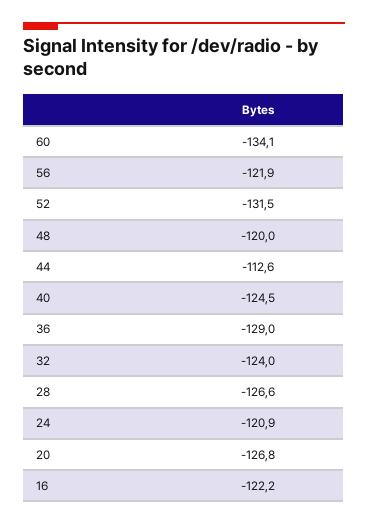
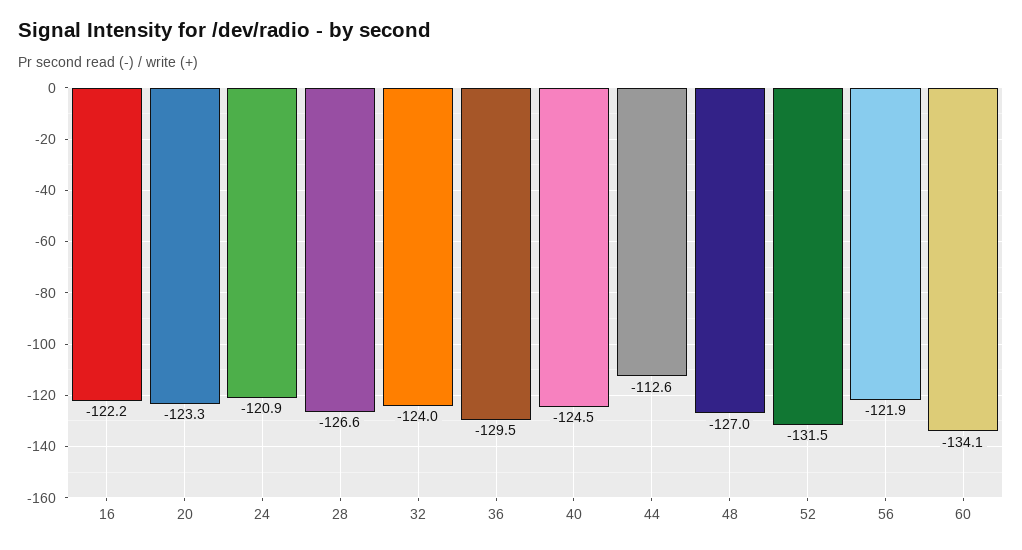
  {
    "60": -134.1,
    "56": -121.9,
    "52": -131.5,
-   "48": -120,
+   "48": -127,
    "44": -112.6,
    "40": -124.5,
-   "36": -129,
+   "36": -129.5,
    "32": -124,
    "28": -126.6,
    "24": -120.9,
-   "20": -126.8,
+   "20": -123.3,
    "16": -122.2
  }

